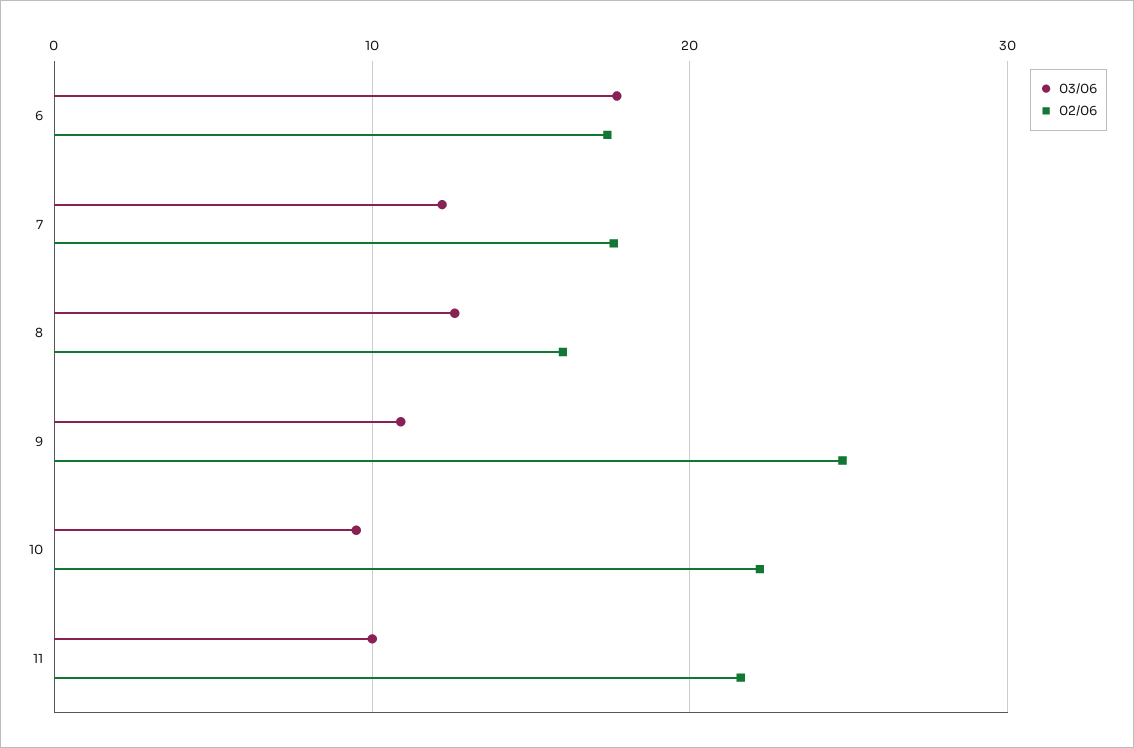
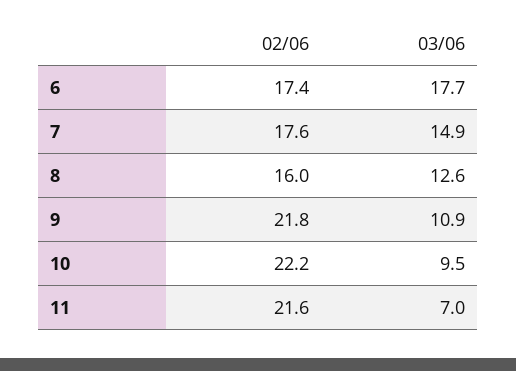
  {
    "03/06": {
      "6": 17.7,
-     "7": 12,
+     "7": 14.9,
      "8": 12.6,
      "9": 10.9,
      "10": 9.5,
-     "11": 10
+     "11": 7
    },
    "02/06": {
      "6": 17.4,
      "7": 17.6,
      "8": 16,
-     "9": 25,
+     "9": 21.8,
      "10": 22.2,
      "11": 21.6
    }
  }

